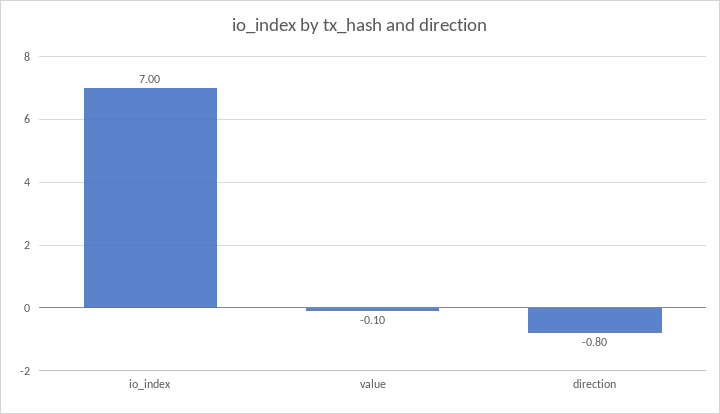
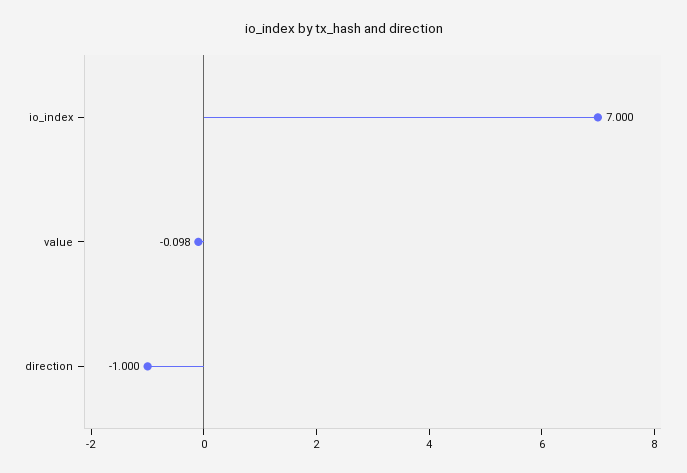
  {
    "io_index": 7,
    "value": -0.098,
-   "direction": -0.8
+   "direction": -1
  }

